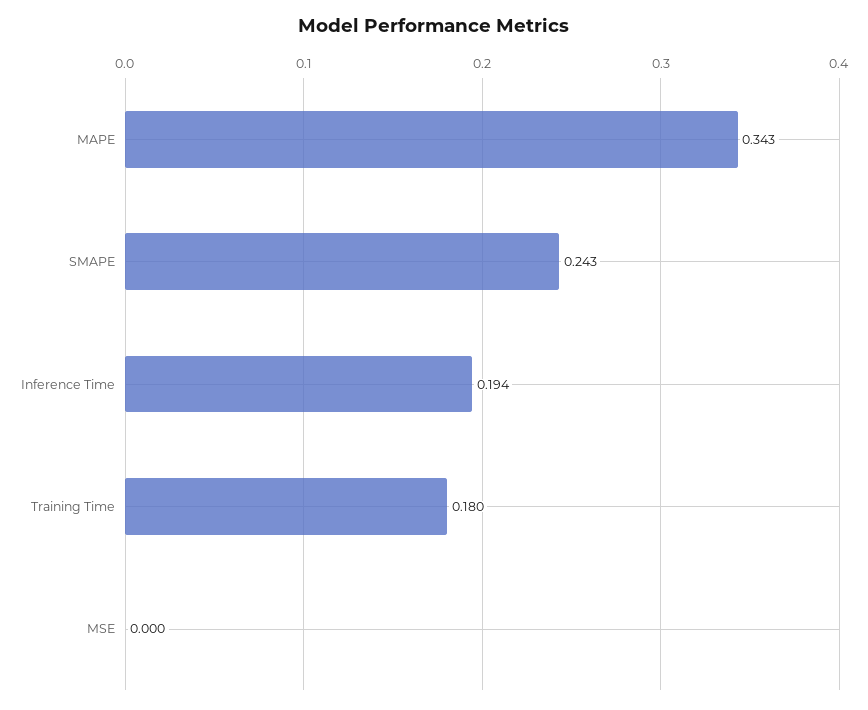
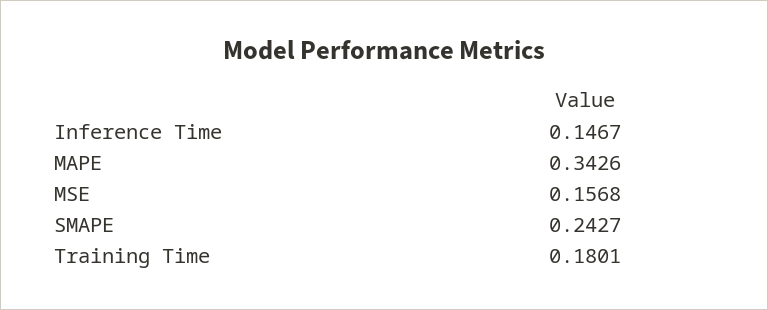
  {
    "MAPE": 0.3426,
    "SMAPE": 0.2427,
-   "Inference Time": 0.194,
+   "Inference Time": 0.1467,
    "Training Time": 0.1801,
-   "MSE": 0
+   "MSE": 0.1568
  }

